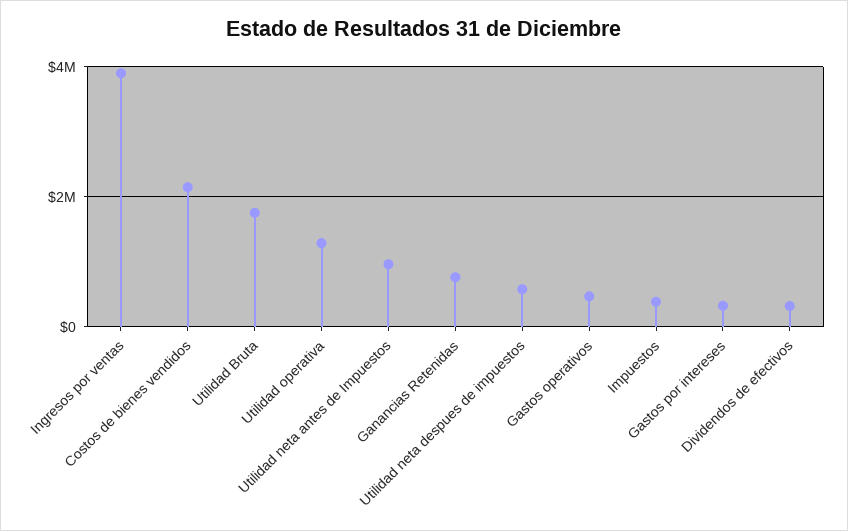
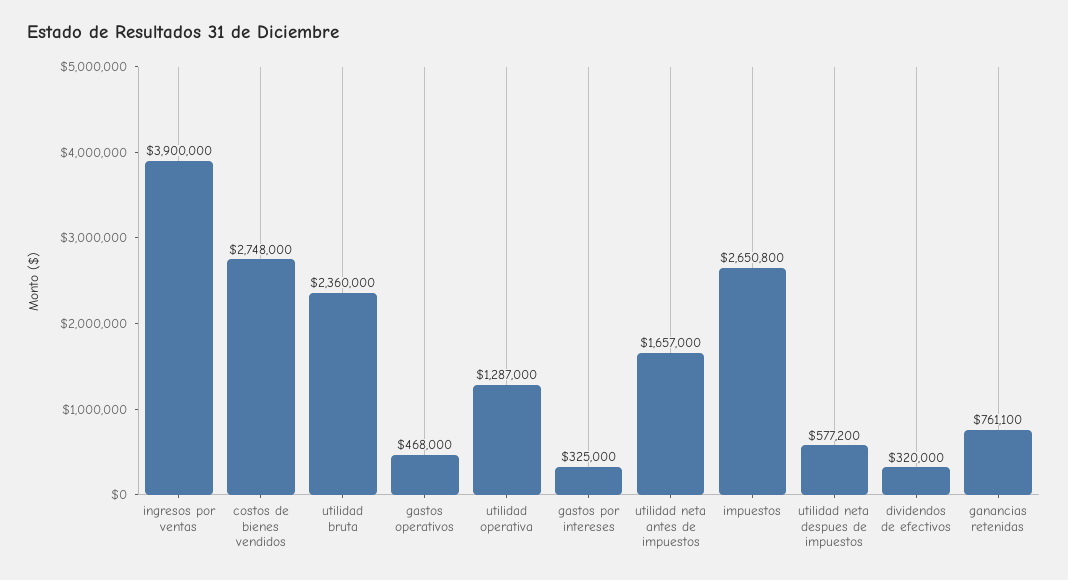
  {
    "Ingresos por ventas": 3900000,
-   "Costos de bienes vendidos": 2200000,
+   "Costos de bienes vendidos": 2748000,
-   "Utilidad Bruta": 1800000,
+   "Utilidad Bruta": 2360000,
    "Utilidad operativa": 1287000,
-   "Utilidad neta antes de Impuestos": 1000000,
+   "Utilidad neta antes de Impuestos": 1657000,
    "Ganancias Retenidas": 761100,
    "Utilidad neta despues de impuestos": 577200,
    "Gastos operativos": 468000,
-   "Impuestos": 400000,
+   "Impuestos": 2650800,
    "Gastos por intereses": 325000,
    "Dividendos de efectivos": 320000
  }

